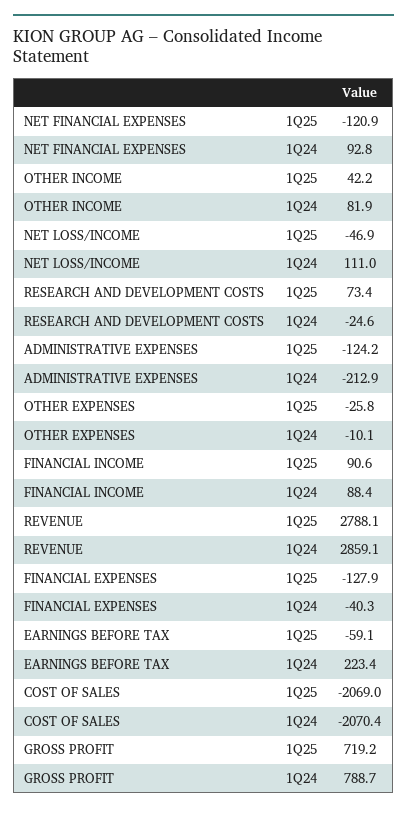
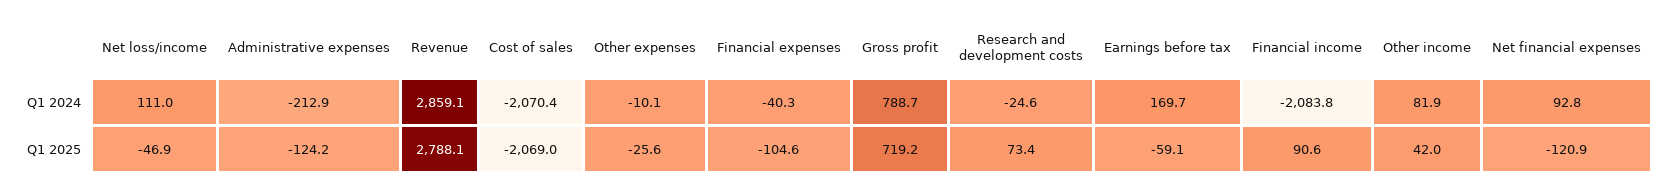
  {
    "NET FINANCIAL EXPENSES": {
      "1Q25": -120.9,
      "1Q24": 92.8
    },
    "OTHER INCOME": {
-     "1Q25": 42.2,
+     "1Q25": 42,
      "1Q24": 81.9
    },
    "NET LOSS/INCOME": {
      "1Q25": -46.9,
      "1Q24": 111
    },
    "RESEARCH AND DEVELOPMENT COSTS": {
      "1Q25": 73.4,
      "1Q24": -24.6
    },
    "ADMINISTRATIVE EXPENSES": {
      "1Q25": -124.2,
      "1Q24": -212.9
    },
    "OTHER EXPENSES": {
-     "1Q25": -25.8,
+     "1Q25": -25.6,
      "1Q24": -10.1
    },
    "FINANCIAL INCOME": {
      "1Q25": 90.6,
-     "1Q24": 88.4
+     "1Q24": -2083.8
    },
    "REVENUE": {
      "1Q25": 2788.1,
      "1Q24": 2859.1
    },
    "FINANCIAL EXPENSES": {
-     "1Q25": -127.9,
+     "1Q25": -104.6,
      "1Q24": -40.3
    },
    "EARNINGS BEFORE TAX": {
      "1Q25": -59.1,
-     "1Q24": 223.4
+     "1Q24": 169.7
    },
    "COST OF SALES": {
      "1Q25": -2069,
      "1Q24": -2070.4
    },
    "GROSS PROFIT": {
      "1Q25": 719.2,
      "1Q24": 788.7
    }
  }

